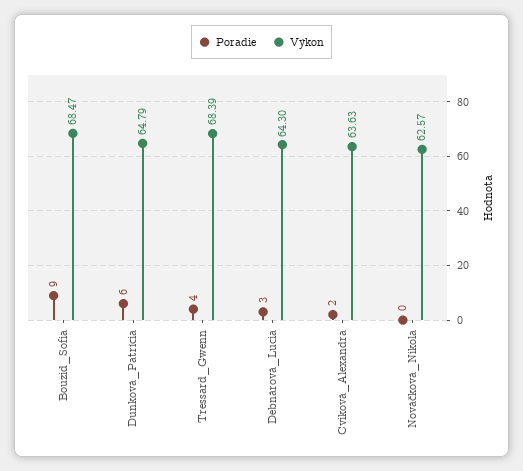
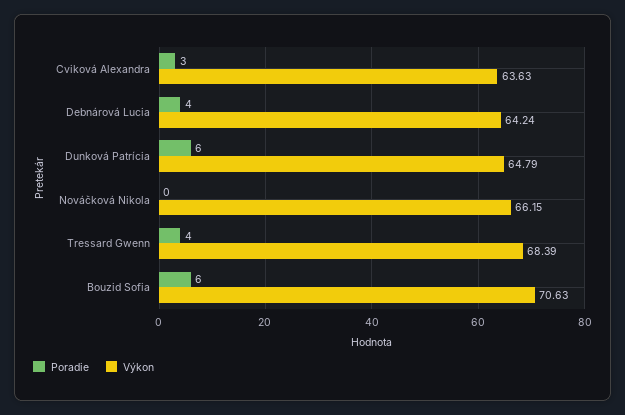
  {
    "Poradie": {
-     "Bouzid_Sofia": 9,
+     "Bouzid_Sofia": 6,
      "Dunková_Patrícia": 6,
      "Tressard_Gwenn": 4,
-     "Debnárová_Lucia": 3,
+     "Debnárová_Lucia": 4,
-     "Cviková_Alexandra": 2,
+     "Cviková_Alexandra": 3,
      "Nováčková_Nikola": 0
    },
    "Výkon": {
-     "Bouzid_Sofia": 68.47,
+     "Bouzid_Sofia": 70.63,
      "Dunková_Patrícia": 64.79,
      "Tressard_Gwenn": 68.39,
-     "Debnárová_Lucia": 64.3,
+     "Debnárová_Lucia": 64.24,
      "Cviková_Alexandra": 63.63,
-     "Nováčková_Nikola": 62.57
+     "Nováčková_Nikola": 66.15
    }
  }

